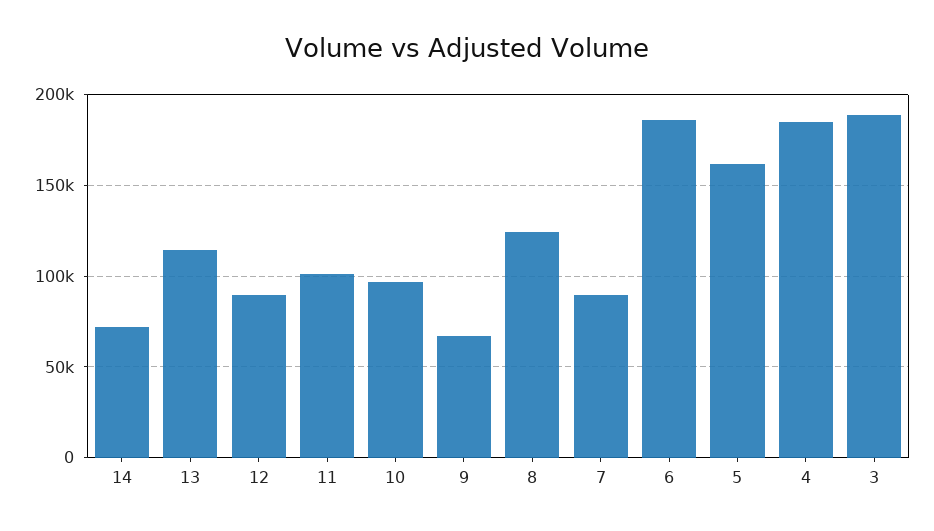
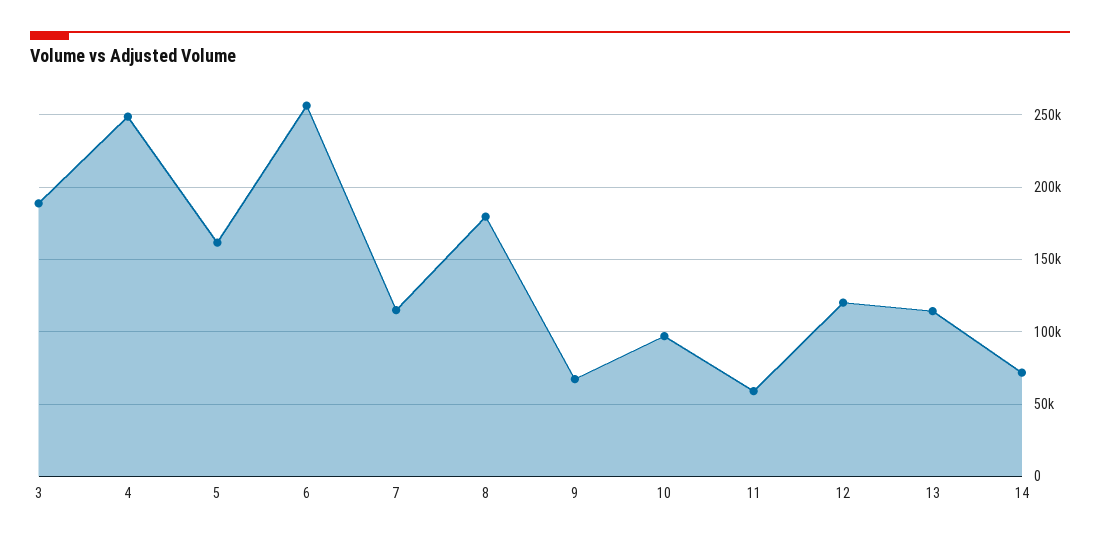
  {
    "14": 70000,
    "13": 115000,
-   "12": 90000,
+   "12": 120000,
-   "11": 100000,
+   "11": 60000,
    "10": 95000,
    "9": 65000,
-   "8": 125000,
+   "8": 180000,
-   "7": 90000,
+   "7": 115000,
-   "6": 185000,
+   "6": 255000,
    "5": 160000,
-   "4": 185000,
+   "4": 250000,
    "3": 190000
  }

